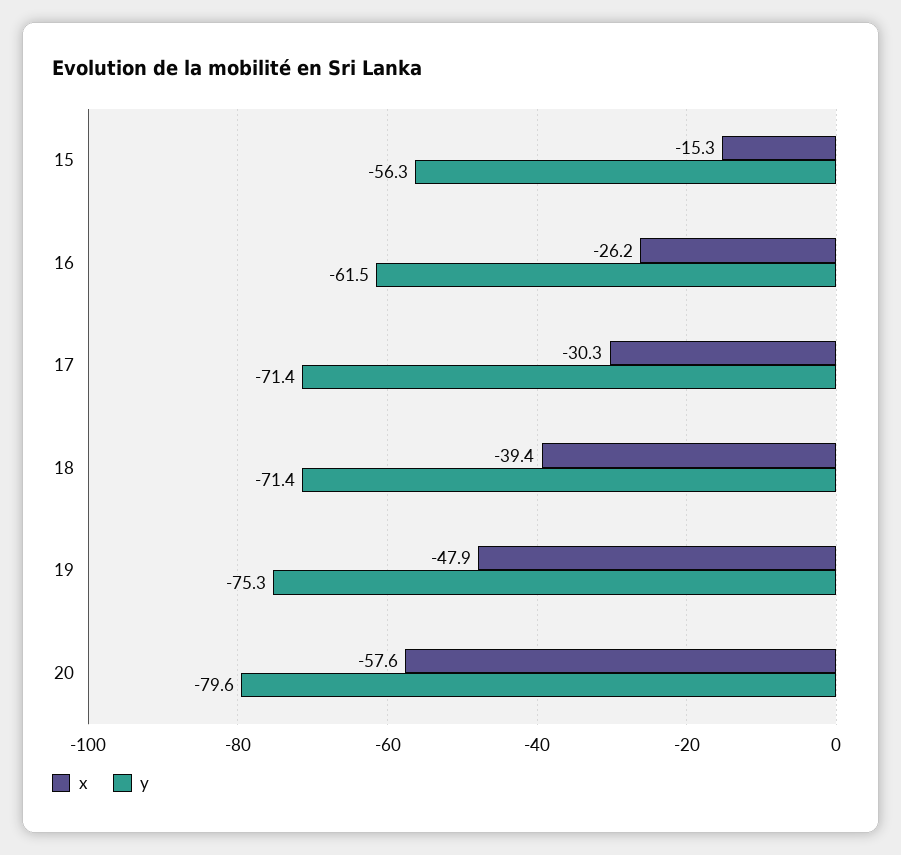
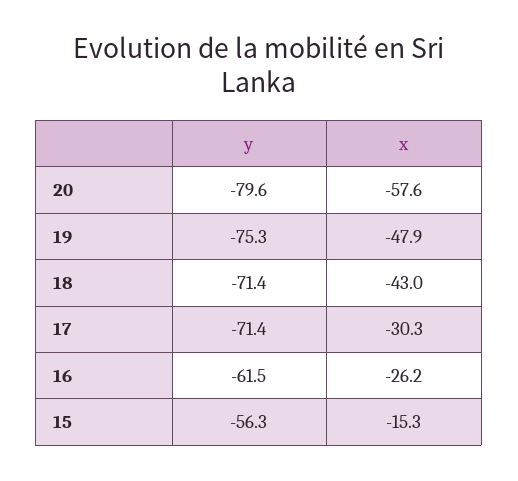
  {
    "x": {
      "15": -15.3,
      "16": -26.2,
      "17": -30.3,
-     "18": -39.4,
+     "18": -43,
      "19": -47.9,
      "20": -57.6
    },
    "y": {
      "15": -56.3,
      "16": -61.5,
      "17": -71.4,
      "18": -71.4,
      "19": -75.3,
      "20": -79.6
    }
  }

